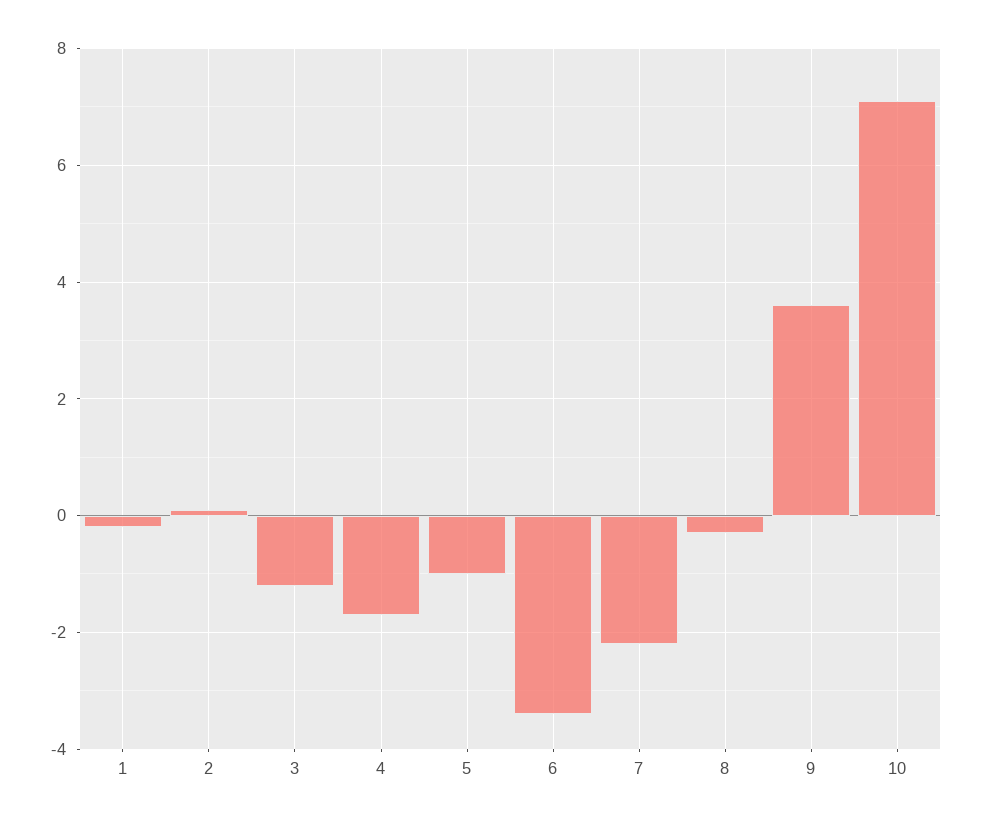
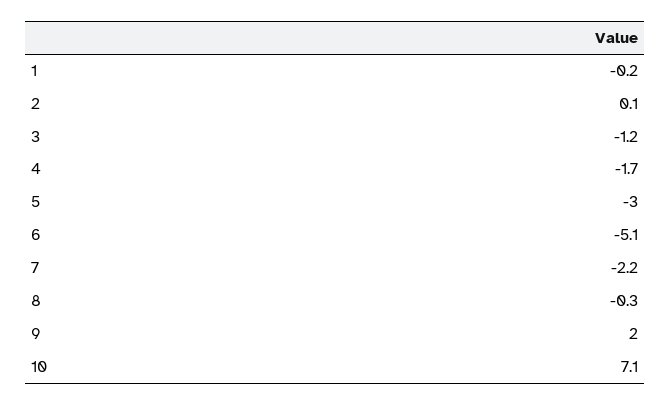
  {
    "1": -0.2,
    "2": 0.1,
    "3": -1.2,
    "4": -1.7,
-   "5": -1,
+   "5": -3,
-   "6": -3.5,
+   "6": -5.1,
    "7": -2.2,
    "8": -0.3,
-   "9": 3.5,
+   "9": 2,
    "10": 7.1
  }

